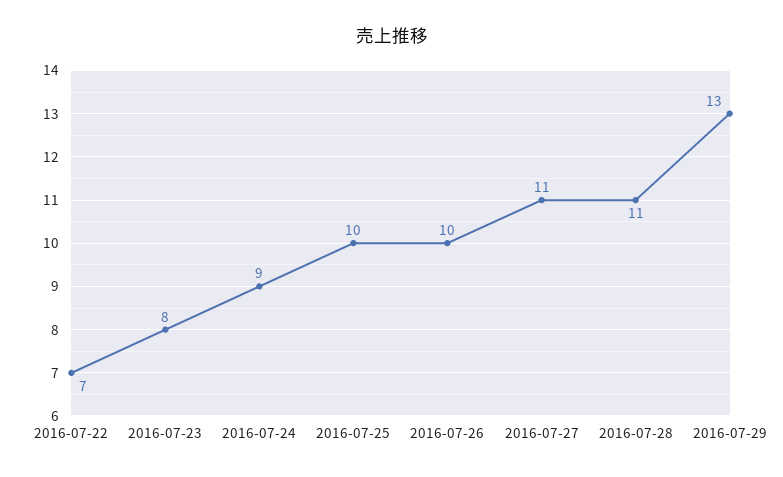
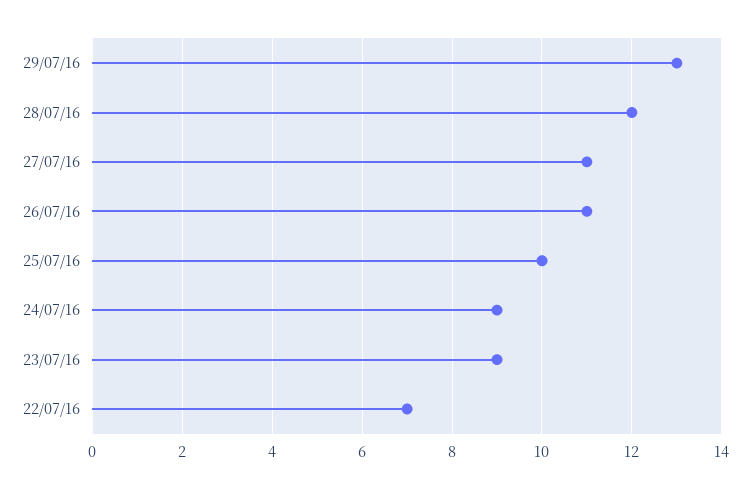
  {
    "2016-07-22": 7,
-   "2016-07-23": 8,
+   "2016-07-23": 9,
    "2016-07-24": 9,
    "2016-07-25": 10,
-   "2016-07-26": 10,
+   "2016-07-26": 11,
    "2016-07-27": 11,
-   "2016-07-28": 11,
+   "2016-07-28": 12,
    "2016-07-29": 13
  }

